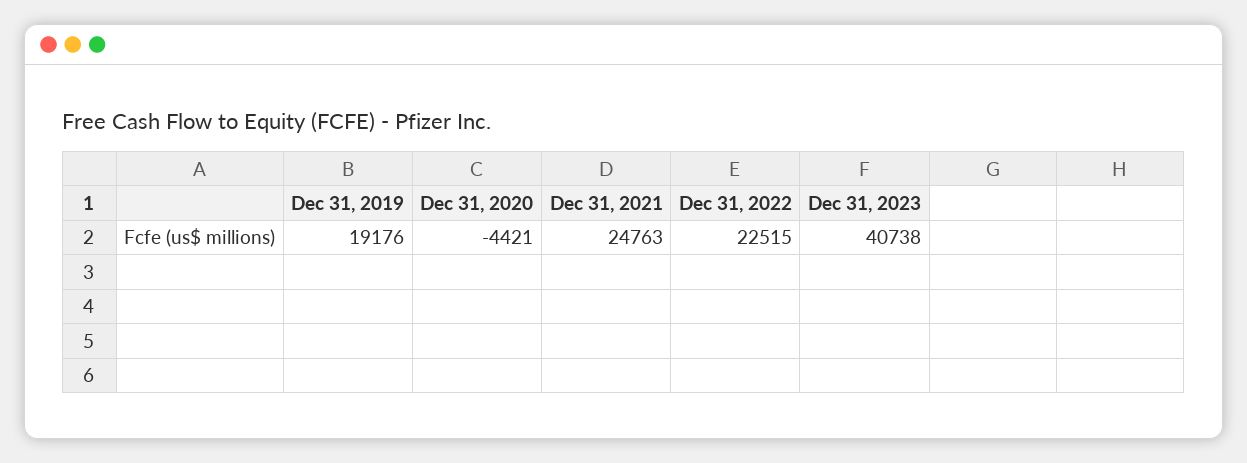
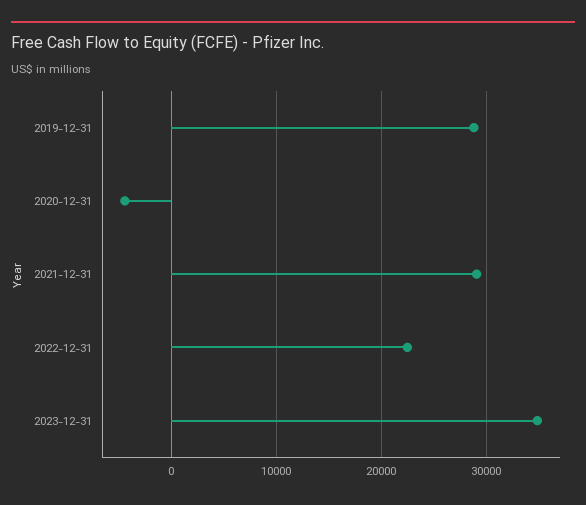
  {
-   "Dec 31, 2019": 19176,
+   "Dec 31, 2019": 29000,
    "Dec 31, 2020": -4421,
-   "Dec 31, 2021": 24763,
+   "Dec 31, 2021": 29000,
    "Dec 31, 2022": 22515,
-   "Dec 31, 2023": 40738
+   "Dec 31, 2023": 35000
  }

